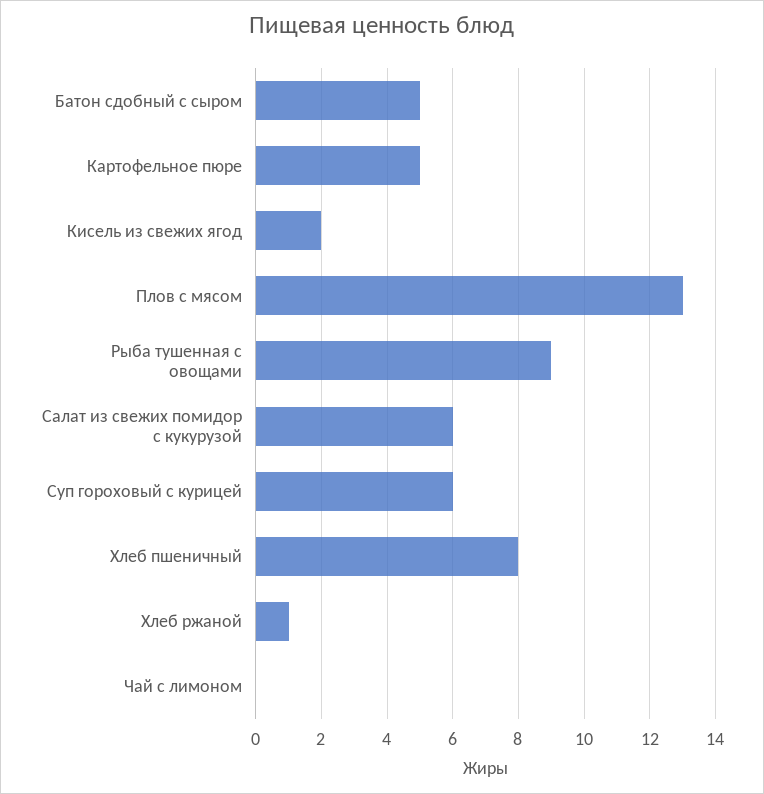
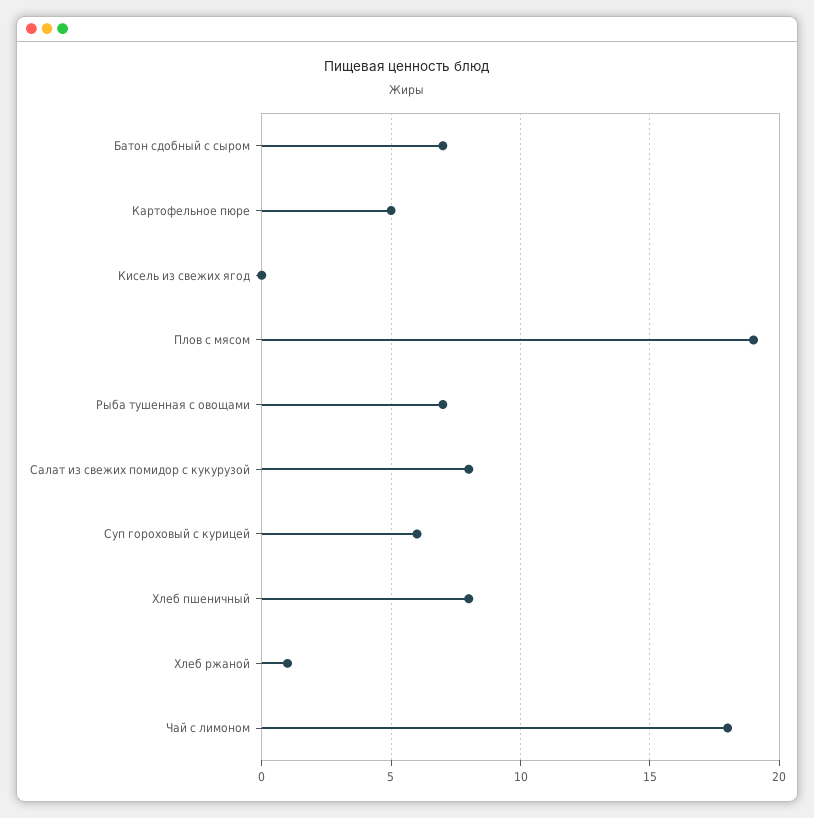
  {
-   "Батон сдобный с сыром": 5,
+   "Батон сдобный с сыром": 7,
    "Картофельное пюре": 5,
-   "Кисель из свежих ягод": 2,
+   "Кисель из свежих ягод": 0,
-   "Плов с мясом": 13,
+   "Плов с мясом": 19,
-   "Рыба тушенная с овощами": 9,
+   "Рыба тушенная с овощами": 7,
-   "Салат из свежих помидор с кукурузой": 6,
+   "Салат из свежих помидор с кукурузой": 8,
    "Суп гороховый с курицей": 6,
    "Хлеб пшеничный": 8,
    "Хлеб ржаной": 1,
-   "Чай с лимоном": 0
+   "Чай с лимоном": 18
  }

